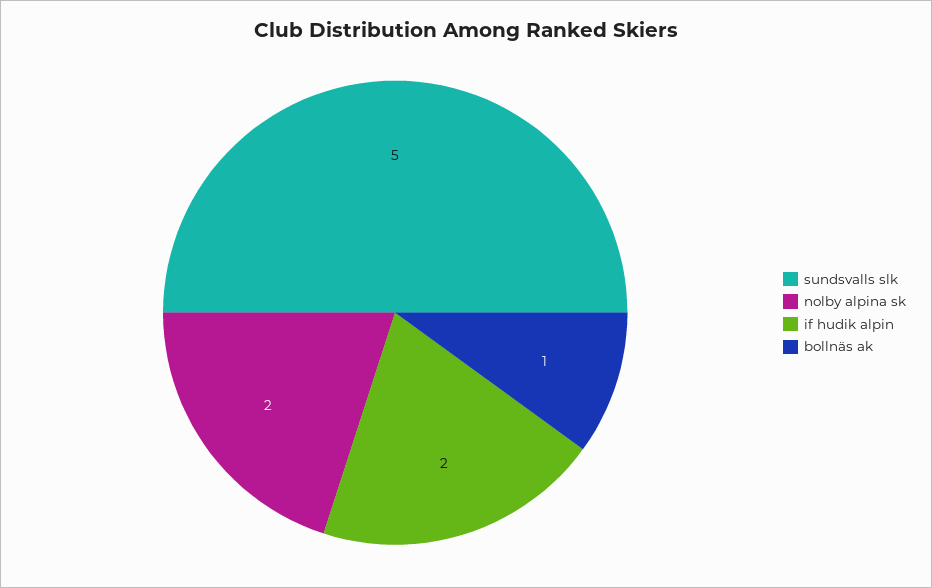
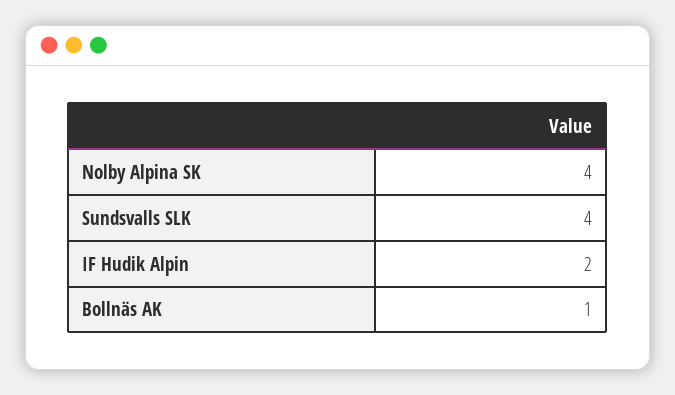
  {
-   "sundsvalls slk": 5,
+   "sundsvalls slk": 4,
-   "nolby alpina sk": 2,
+   "nolby alpina sk": 4,
    "if hudik alpin": 2,
    "bollnäs ak": 1
  }

